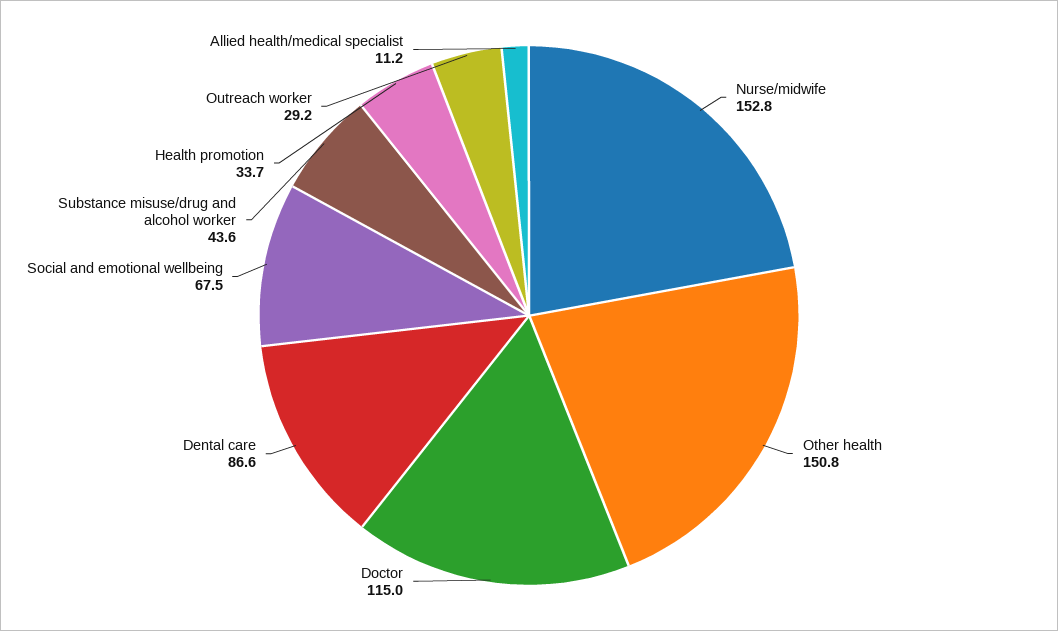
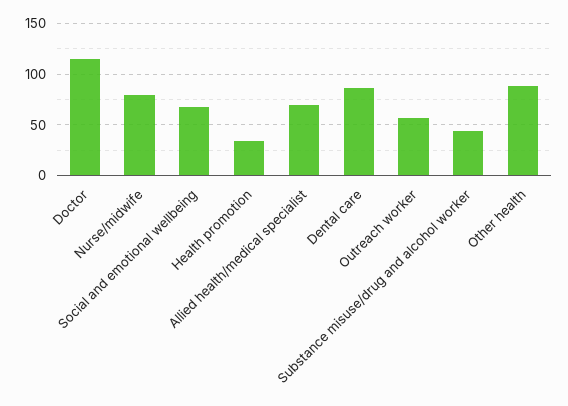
  {
-   "Nurse/midwife": 152.8,
+   "Nurse/midwife": 80,
-   "Other health": 150.8,
+   "Other health": 90,
    "Doctor": 115,
    "Dental care": 86.6,
    "Social and emotional wellbeing": 67.5,
    "Substance misuse/drug and alcohol worker": 43.6,
    "Health promotion": 33.7,
-   "Outreach worker": 29.2,
+   "Outreach worker": 60,
-   "Allied health/medical specialist": 11.2
+   "Allied health/medical specialist": 70
  }

